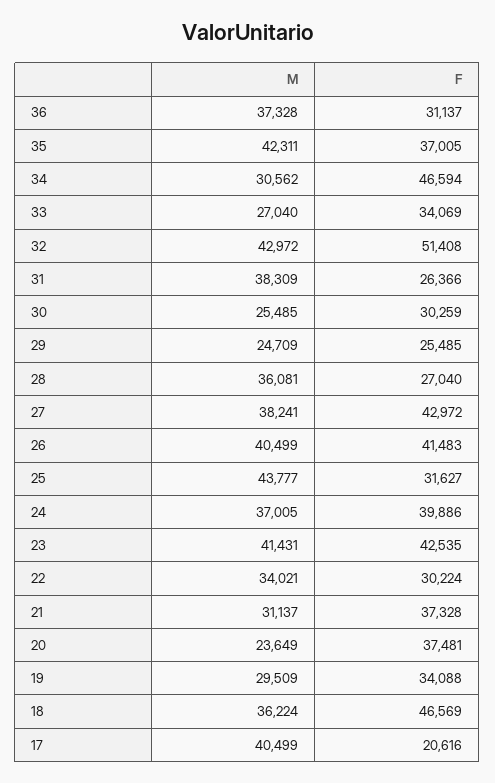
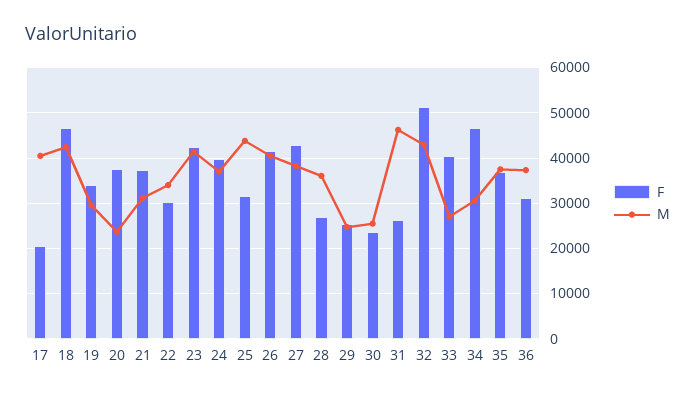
  {
    "M": {
      "36": 37328,
-     "35": 42311,
+     "35": 38000,
      "34": 30562,
      "33": 27040,
      "32": 42972,
-     "31": 38309,
+     "31": 46000,
      "30": 25485,
      "29": 24709,
      "28": 36081,
      "27": 38241,
      "26": 40499,
      "25": 43777,
      "24": 37005,
      "23": 41431,
      "22": 34021,
      "21": 31137,
      "20": 23649,
      "19": 29509,
-     "18": 36224,
+     "18": 42000,
      "17": 40499
    },
    "F": {
      "36": 31137,
      "35": 37005,
      "34": 46594,
-     "33": 34069,
+     "33": 40000,
      "32": 51408,
      "31": 26366,
-     "30": 30259,
+     "30": 24000,
      "29": 25485,
      "28": 27040,
      "27": 42972,
      "26": 41483,
      "25": 31627,
      "24": 39886,
      "23": 42535,
      "22": 30224,
      "21": 37328,
      "20": 37481,
      "19": 34088,
      "18": 46569,
      "17": 20616
    }
  }

